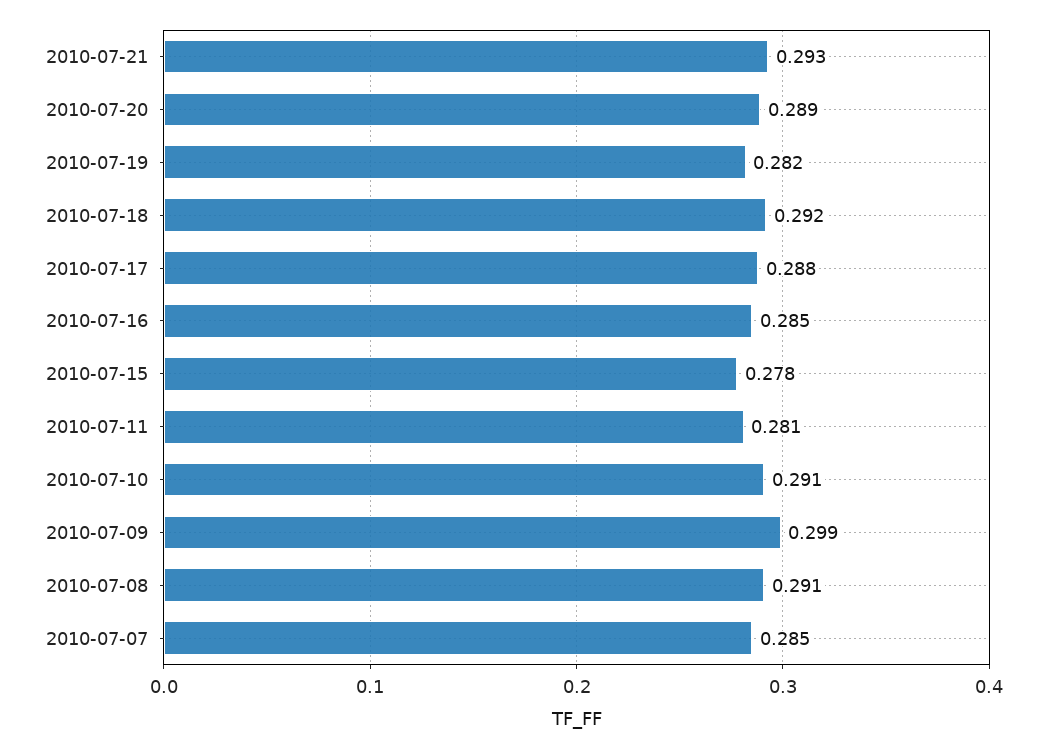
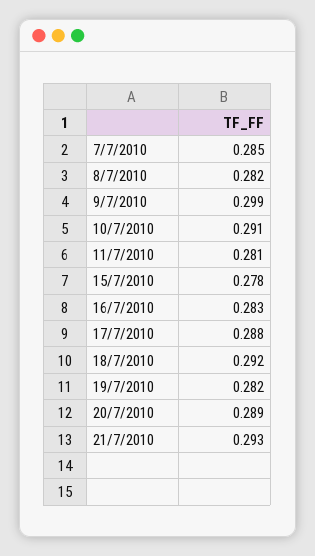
  {
    "2010-07-21": 0.293,
    "2010-07-20": 0.289,
    "2010-07-19": 0.282,
    "2010-07-18": 0.292,
    "2010-07-17": 0.288,
-   "2010-07-16": 0.285,
+   "2010-07-16": 0.283,
    "2010-07-15": 0.278,
    "2010-07-11": 0.281,
    "2010-07-10": 0.291,
    "2010-07-09": 0.299,
-   "2010-07-08": 0.291,
+   "2010-07-08": 0.282,
    "2010-07-07": 0.285
  }

